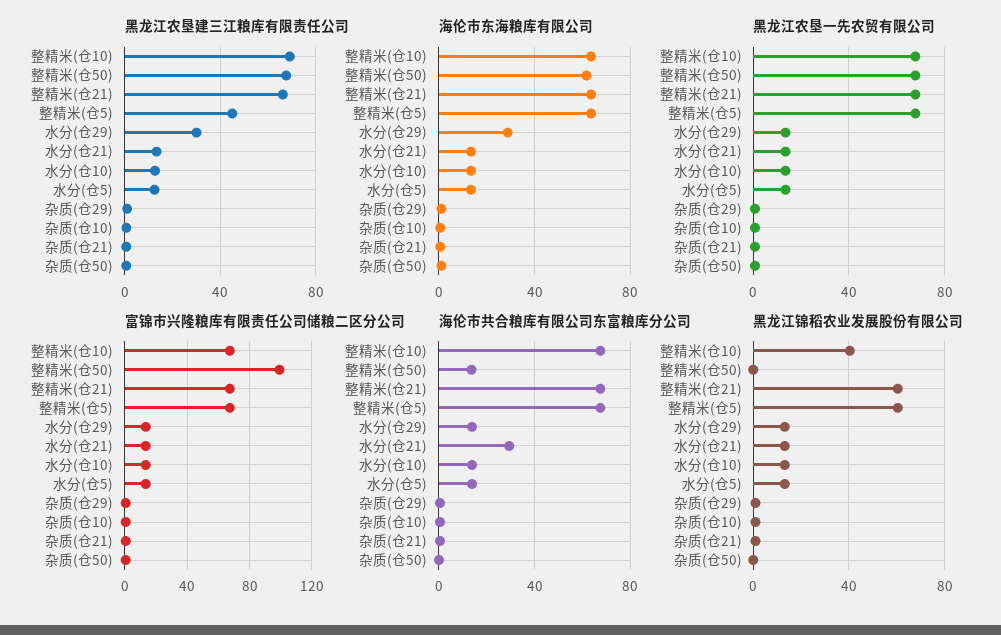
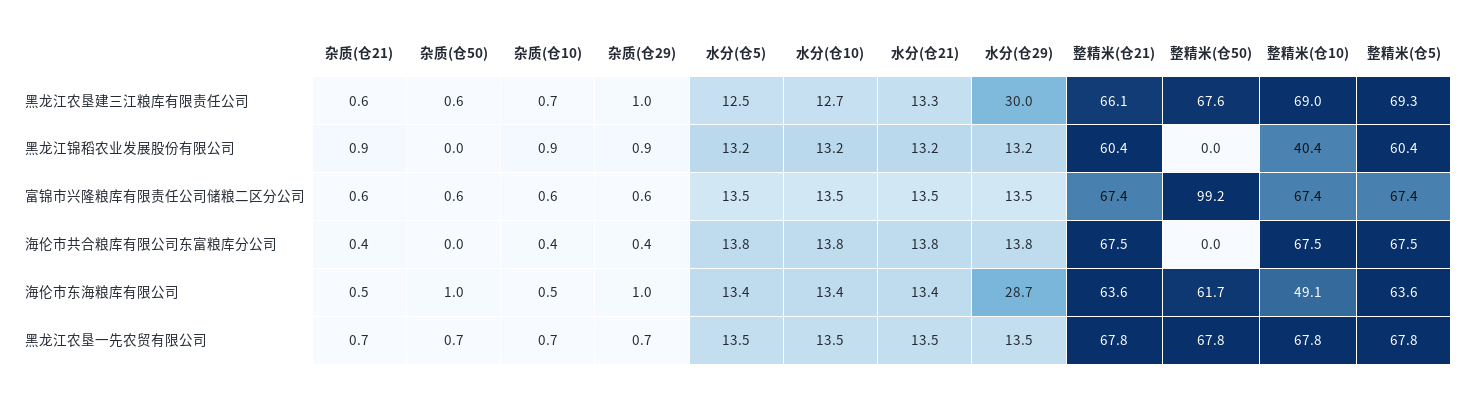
  {
    "黑龙江农垦建三江粮库有限责任公司": {
      "整精米(仓10)": 69,
      "整精米(仓50)": 67.6,
      "整精米(仓21)": 66.1,
-     "整精米(仓5)": 45,
+     "整精米(仓5)": 69.3,
      "水分(仓29)": 30,
      "水分(仓21)": 13.3,
      "水分(仓10)": 12.7,
      "水分(仓5)": 12.5,
      "杂质(仓29)": 1,
      "杂质(仓10)": 0.7,
      "杂质(仓21)": 0.6,
      "杂质(仓50)": 0.6
    },
    "海伦市东海粮库有限公司": {
-     "整精米(仓10)": 65,
+     "整精米(仓10)": 49.1,
      "整精米(仓50)": 61.7,
      "整精米(仓21)": 63.6,
      "整精米(仓5)": 63.6,
      "水分(仓29)": 28.7,
      "水分(仓21)": 13.4,
      "水分(仓10)": 13.4,
      "水分(仓5)": 13.4,
      "杂质(仓29)": 1,
      "杂质(仓10)": 0.5,
      "杂质(仓21)": 0.5,
      "杂质(仓50)": 1
    },
    "黑龙江农垦一先农贸有限公司": {
      "整精米(仓10)": 67.8,
      "整精米(仓50)": 67.8,
      "整精米(仓21)": 67.8,
      "整精米(仓5)": 67.8,
      "水分(仓29)": 13.5,
      "水分(仓21)": 13.5,
      "水分(仓10)": 13.5,
      "水分(仓5)": 13.5,
      "杂质(仓29)": 0.7,
      "杂质(仓10)": 0.7,
      "杂质(仓21)": 0.7,
      "杂质(仓50)": 0.7
    },
    "富锦市兴隆粮库有限责任公司储粮二区分公司": {
      "整精米(仓10)": 67.4,
      "整精米(仓50)": 99.2,
      "整精米(仓21)": 67.4,
      "整精米(仓5)": 67.4,
      "水分(仓29)": 13.5,
      "水分(仓21)": 13.5,
      "水分(仓10)": 13.5,
      "水分(仓5)": 13.5,
      "杂质(仓29)": 0.6,
      "杂质(仓10)": 0.6,
      "杂质(仓21)": 0.6,
      "杂质(仓50)": 0.6
    },
    "海伦市共合粮库有限公司东富粮库分公司": {
      "整精米(仓10)": 67.5,
-     "整精米(仓50)": 15,
+     "整精米(仓50)": 0,
      "整精米(仓21)": 67.5,
      "整精米(仓5)": 67.5,
      "水分(仓29)": 13.8,
-     "水分(仓21)": 30,
+     "水分(仓21)": 13.8,
      "水分(仓10)": 13.8,
      "水分(仓5)": 13.8,
      "杂质(仓29)": 0.4,
      "杂质(仓10)": 0.4,
      "杂质(仓21)": 0.4,
      "杂质(仓50)": 0
    },
    "黑龙江锦稻农业发展股份有限公司": {
      "整精米(仓10)": 40.4,
      "整精米(仓50)": 0,
      "整精米(仓21)": 60.4,
      "整精米(仓5)": 60.4,
      "水分(仓29)": 13.2,
      "水分(仓21)": 13.2,
      "水分(仓10)": 13.2,
      "水分(仓5)": 13.2,
      "杂质(仓29)": 0.9,
      "杂质(仓10)": 0.9,
      "杂质(仓21)": 0.9,
      "杂质(仓50)": 0
    }
  }

